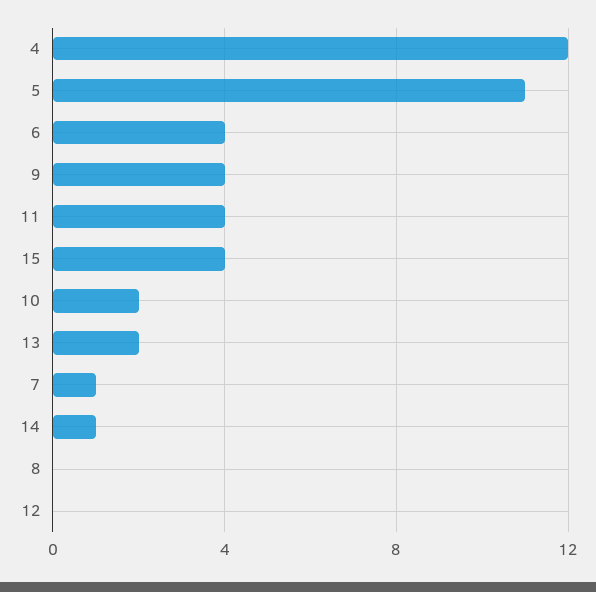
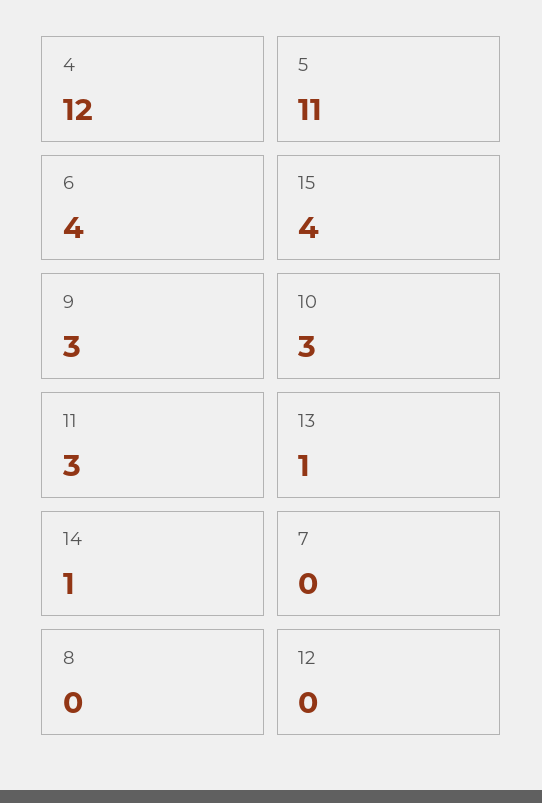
  {
    "4": 12,
    "5": 11,
    "6": 4,
-   "9": 4,
+   "9": 3,
-   "11": 4,
+   "11": 3,
    "15": 4,
-   "10": 2,
+   "10": 3,
-   "13": 2,
+   "13": 1,
-   "7": 1,
+   "7": 0,
    "14": 1,
    "8": 0,
    "12": 0
  }

